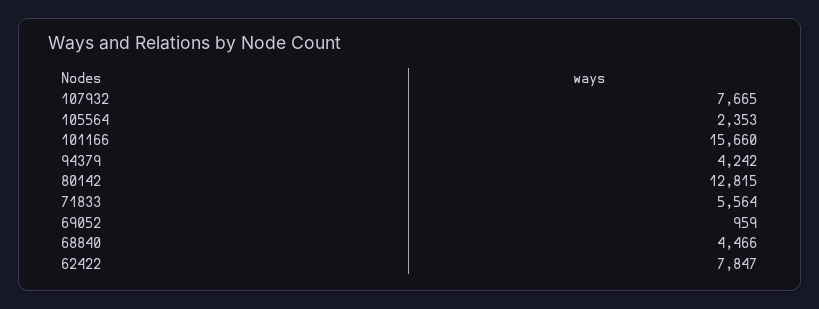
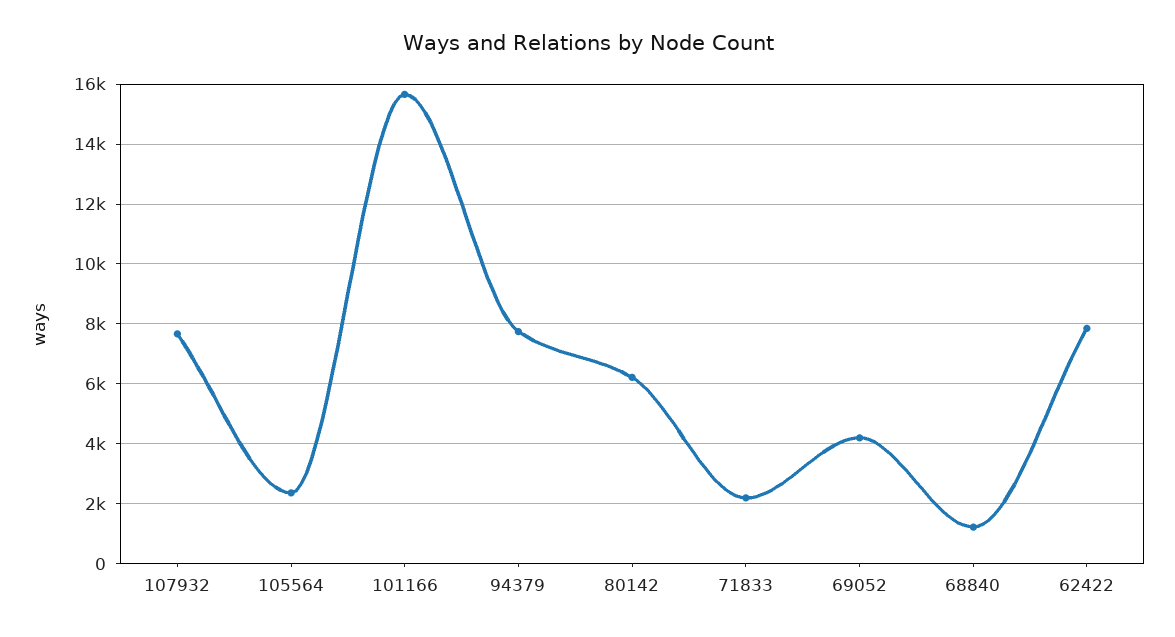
  {
    "107932": 7665,
    "105564": 2353,
    "101166": 15660,
-   "94379": 4242,
+   "94379": 7750,
-   "80142": 12815,
+   "80142": 6250,
-   "71833": 5564,
+   "71833": 2250,
-   "69052": 959,
+   "69052": 4250,
-   "68840": 4466,
+   "68840": 1250,
    "62422": 7847
  }

